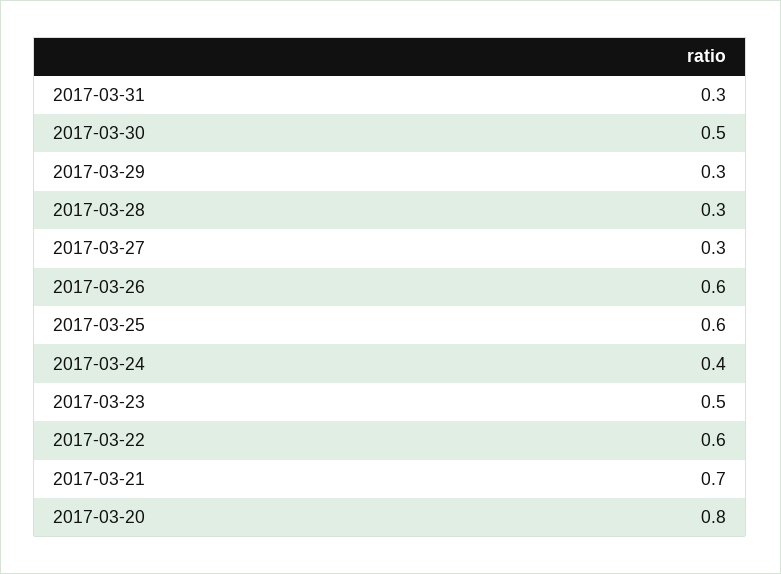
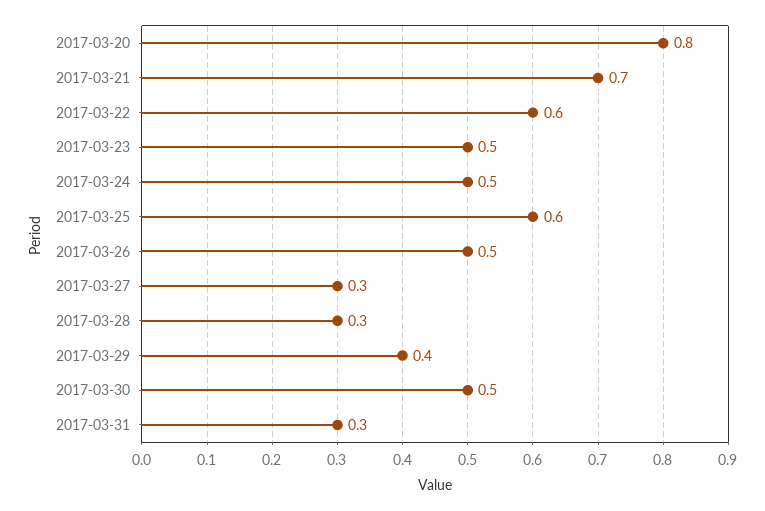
  {
    "2017-03-31": 0.3,
    "2017-03-30": 0.5,
-   "2017-03-29": 0.3,
+   "2017-03-29": 0.4,
    "2017-03-28": 0.3,
    "2017-03-27": 0.3,
-   "2017-03-26": 0.6,
+   "2017-03-26": 0.5,
    "2017-03-25": 0.6,
-   "2017-03-24": 0.4,
+   "2017-03-24": 0.5,
    "2017-03-23": 0.5,
    "2017-03-22": 0.6,
    "2017-03-21": 0.7,
    "2017-03-20": 0.8
  }

